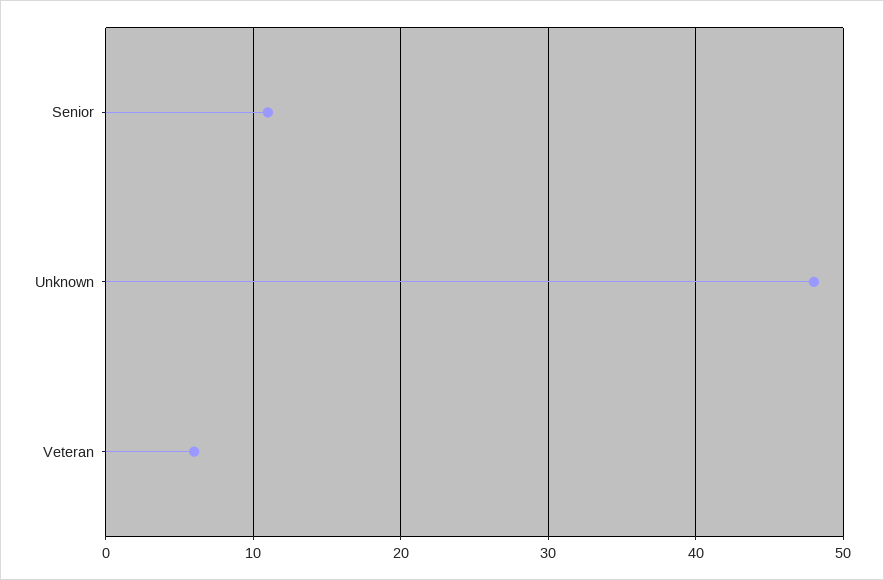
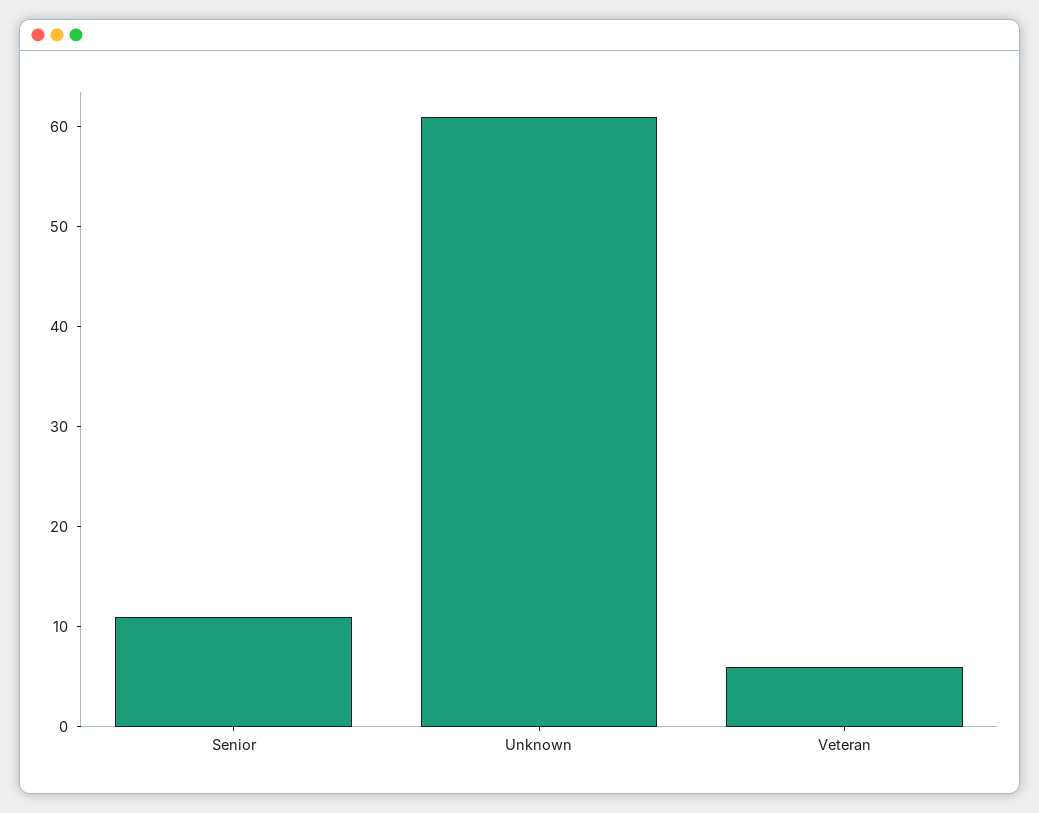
  {
    "Senior": 11,
-   "Unknown": 48,
+   "Unknown": 61,
    "Veteran": 6
  }

